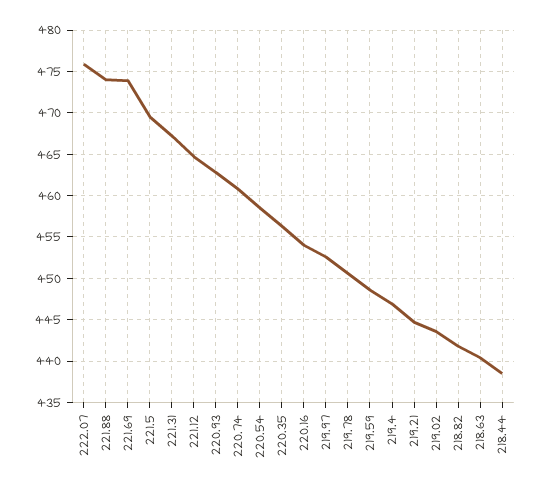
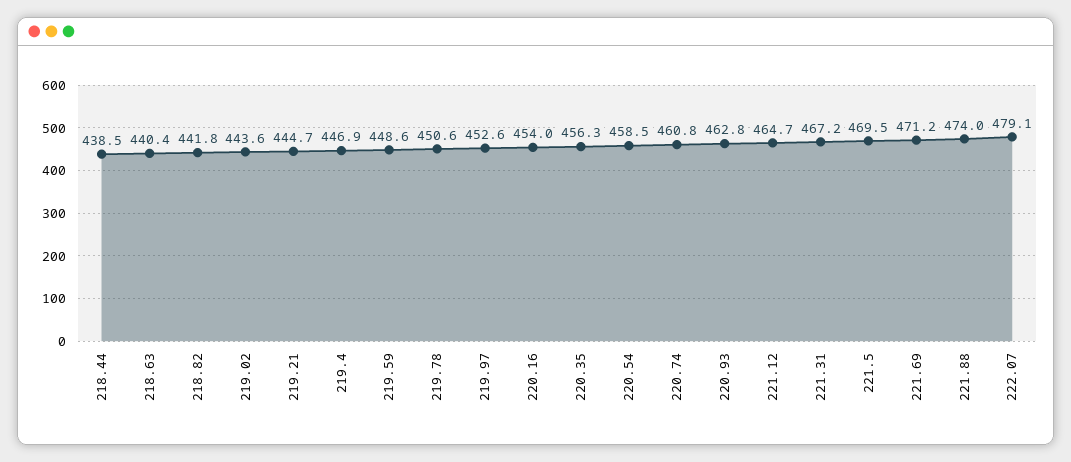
  {
-   "222.07": 476,
+   "222.07": 479.1,
    "221.88": 474,
-   "221.69": 474,
+   "221.69": 471.2,
    "221.5": 469.5,
    "221.31": 467.2,
    "221.12": 464.7,
    "220.93": 462.8,
    "220.74": 460.8,
    "220.54": 458.5,
    "220.35": 456.3,
    "220.16": 454,
    "219.97": 452.6,
    "219.78": 450.6,
    "219.59": 448.6,
    "219.4": 446.9,
    "219.21": 444.7,
    "219.02": 443.6,
    "218.82": 441.8,
    "218.63": 440.4,
    "218.44": 438.5
  }

